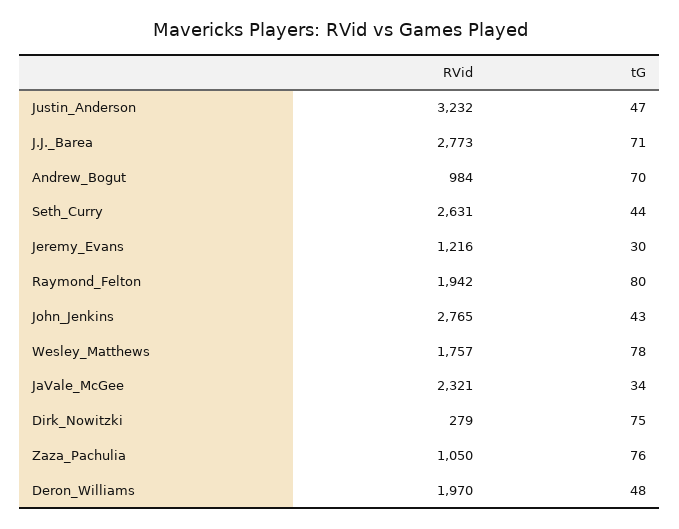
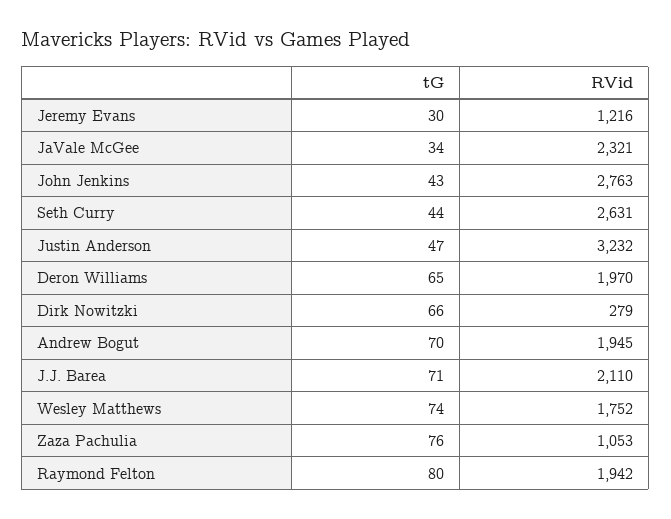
  {
    "RVid": {
      "Justin_Anderson": 3232,
-     "J.J._Barea": 2773,
+     "J.J._Barea": 2110,
-     "Andrew_Bogut": 984,
+     "Andrew_Bogut": 1945,
      "Seth_Curry": 2631,
      "Jeremy_Evans": 1216,
      "Raymond_Felton": 1942,
-     "John_Jenkins": 2765,
+     "John_Jenkins": 2763,
-     "Wesley_Matthews": 1757,
+     "Wesley_Matthews": 1752,
      "JaVale_McGee": 2321,
      "Dirk_Nowitzki": 279,
-     "Zaza_Pachulia": 1050,
+     "Zaza_Pachulia": 1053,
      "Deron_Williams": 1970
    },
    "tG": {
      "Justin_Anderson": 47,
      "J.J._Barea": 71,
      "Andrew_Bogut": 70,
      "Seth_Curry": 44,
      "Jeremy_Evans": 30,
      "Raymond_Felton": 80,
      "John_Jenkins": 43,
-     "Wesley_Matthews": 78,
+     "Wesley_Matthews": 74,
      "JaVale_McGee": 34,
-     "Dirk_Nowitzki": 75,
+     "Dirk_Nowitzki": 66,
      "Zaza_Pachulia": 76,
-     "Deron_Williams": 48
+     "Deron_Williams": 65
    }
  }

